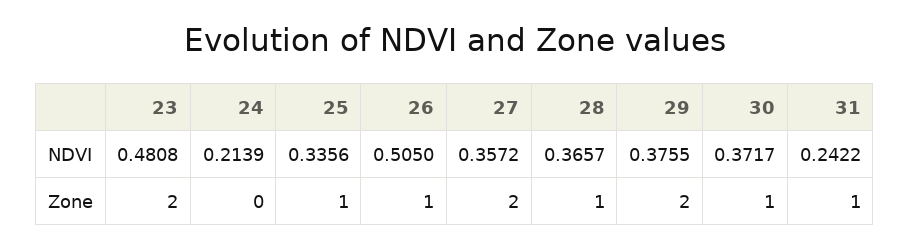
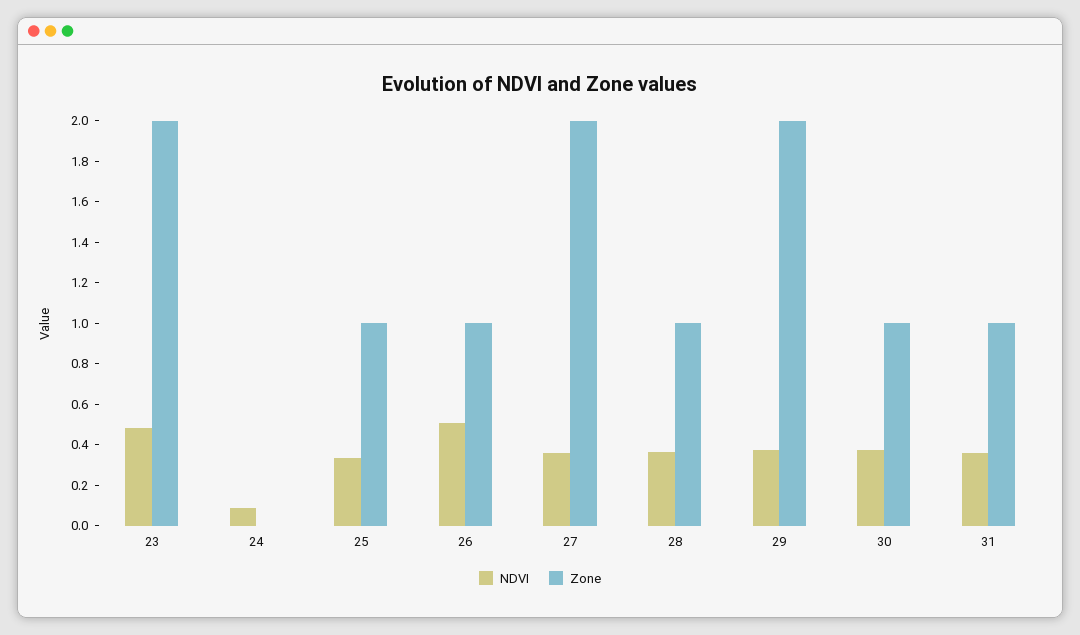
  {
    "NDVI": {
      "23": 0.4808,
-     "24": 0.2139,
+     "24": 0.1,
      "25": 0.3356,
      "26": 0.505,
      "27": 0.3572,
      "28": 0.3657,
      "29": 0.3755,
      "30": 0.3717,
-     "31": 0.2422
+     "31": 0.35
    },
    "Zone": {
      "23": 2,
      "24": 0,
      "25": 1,
      "26": 1,
      "27": 2,
      "28": 1,
      "29": 2,
      "30": 1,
      "31": 1
    }
  }

